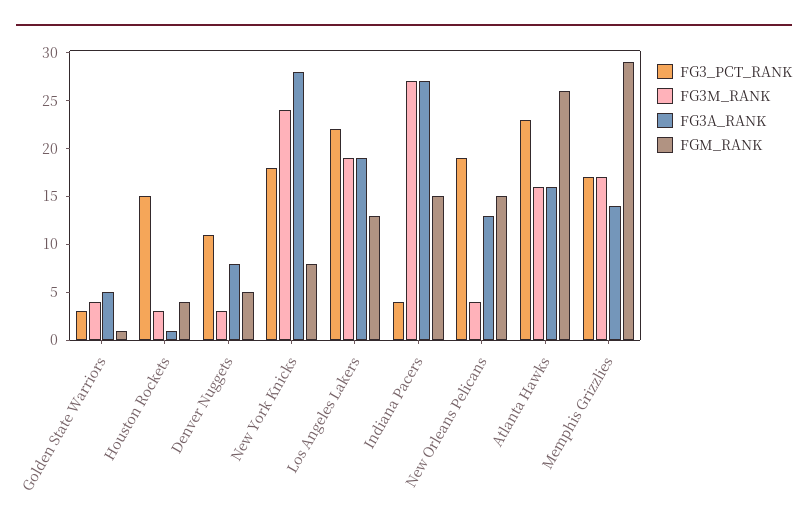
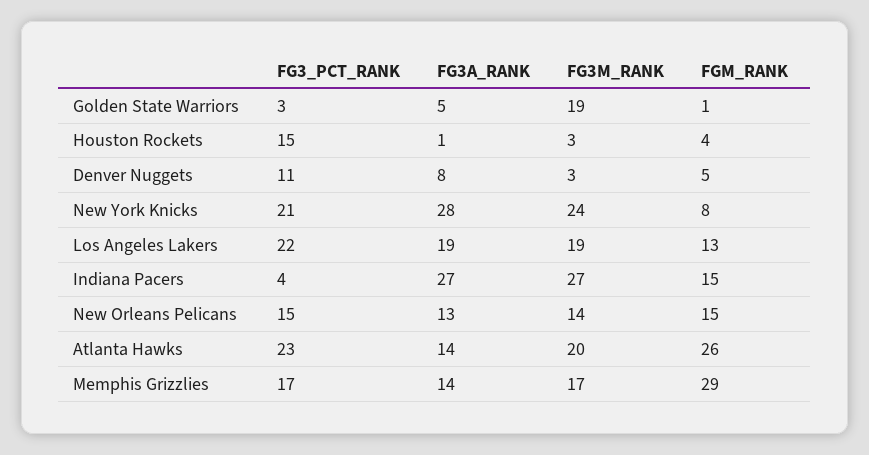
  {
    "FG3_PCT_RANK": {
      "Golden State Warriors": 3,
      "Houston Rockets": 15,
      "Denver Nuggets": 11,
-     "New York Knicks": 18,
+     "New York Knicks": 21,
      "Los Angeles Lakers": 22,
      "Indiana Pacers": 4,
-     "New Orleans Pelicans": 19,
+     "New Orleans Pelicans": 15,
      "Atlanta Hawks": 23,
      "Memphis Grizzlies": 17
    },
    "FG3M_RANK": {
-     "Golden State Warriors": 4,
+     "Golden State Warriors": 19,
      "Houston Rockets": 3,
      "Denver Nuggets": 3,
      "New York Knicks": 24,
      "Los Angeles Lakers": 19,
      "Indiana Pacers": 27,
-     "New Orleans Pelicans": 4,
+     "New Orleans Pelicans": 14,
-     "Atlanta Hawks": 16,
+     "Atlanta Hawks": 20,
      "Memphis Grizzlies": 17
    },
    "FG3A_RANK": {
      "Golden State Warriors": 5,
      "Houston Rockets": 1,
      "Denver Nuggets": 8,
      "New York Knicks": 28,
      "Los Angeles Lakers": 19,
      "Indiana Pacers": 27,
      "New Orleans Pelicans": 13,
-     "Atlanta Hawks": 16,
+     "Atlanta Hawks": 14,
      "Memphis Grizzlies": 14
    },
    "FGM_RANK": {
      "Golden State Warriors": 1,
      "Houston Rockets": 4,
      "Denver Nuggets": 5,
      "New York Knicks": 8,
      "Los Angeles Lakers": 13,
      "Indiana Pacers": 15,
      "New Orleans Pelicans": 15,
      "Atlanta Hawks": 26,
      "Memphis Grizzlies": 29
    }
  }

